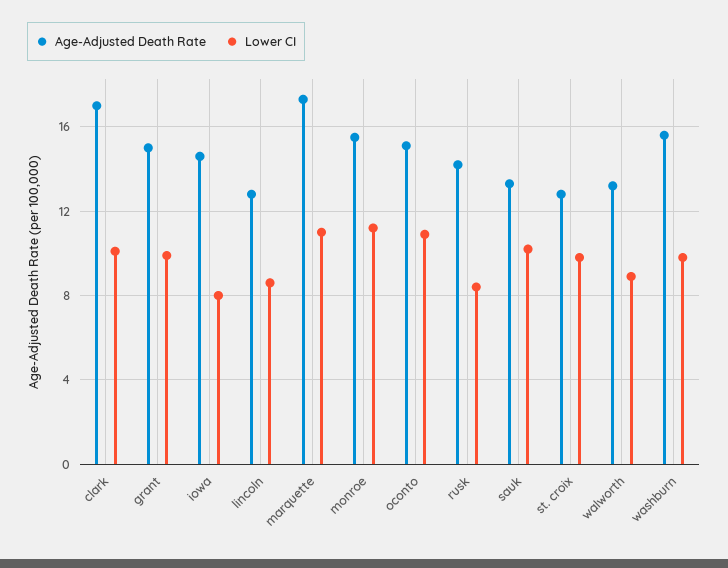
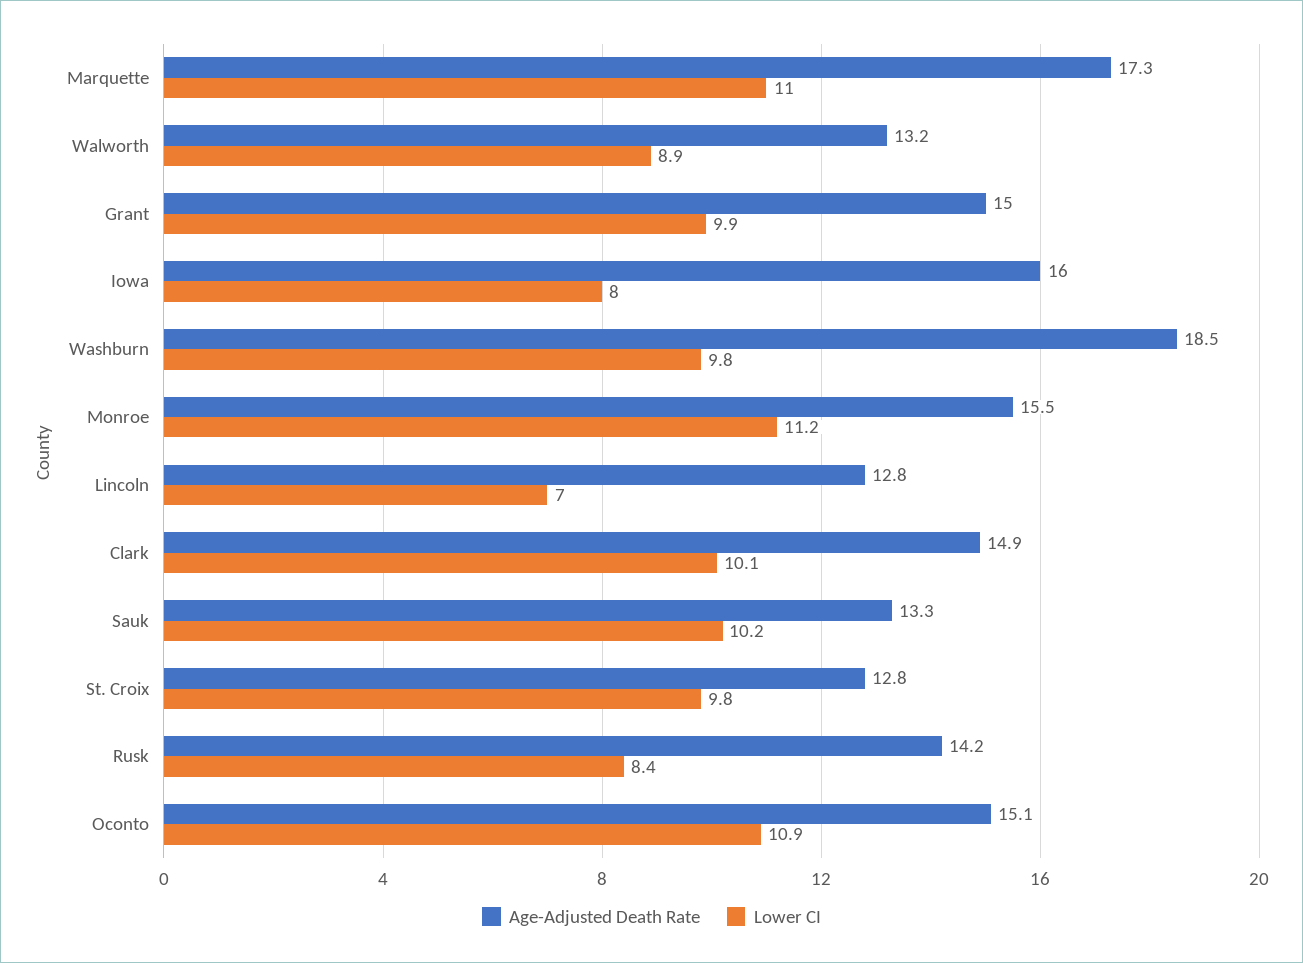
  {
    "Age-Adjusted Death Rate": {
-     "clark": 17,
+     "clark": 14.9,
      "grant": 15,
-     "iowa": 14.5,
+     "iowa": 16,
      "lincoln": 12.8,
      "marquette": 17.3,
      "monroe": 15.5,
      "oconto": 15.1,
      "rusk": 14.2,
      "sauk": 13.3,
      "st. croix": 12.8,
      "walworth": 13.2,
-     "washburn": 15.5
+     "washburn": 18.5
    },
    "Lower CI": {
      "clark": 10.1,
      "grant": 9.9,
      "iowa": 8,
-     "lincoln": 8.5,
+     "lincoln": 7,
      "marquette": 11,
      "monroe": 11.2,
      "oconto": 10.9,
      "rusk": 8.4,
      "sauk": 10.2,
      "st. croix": 9.8,
      "walworth": 8.9,
      "washburn": 9.8
    }
  }

